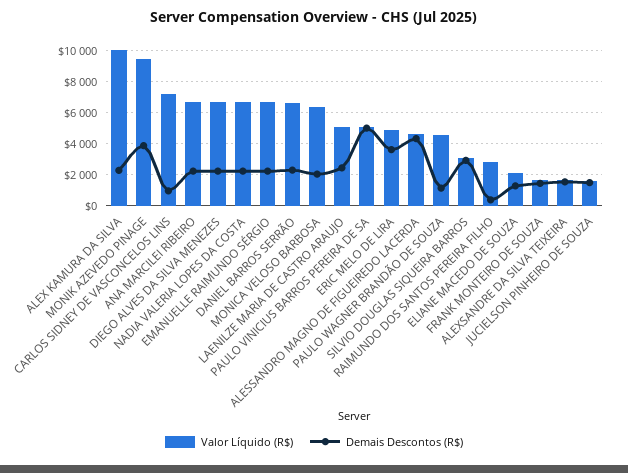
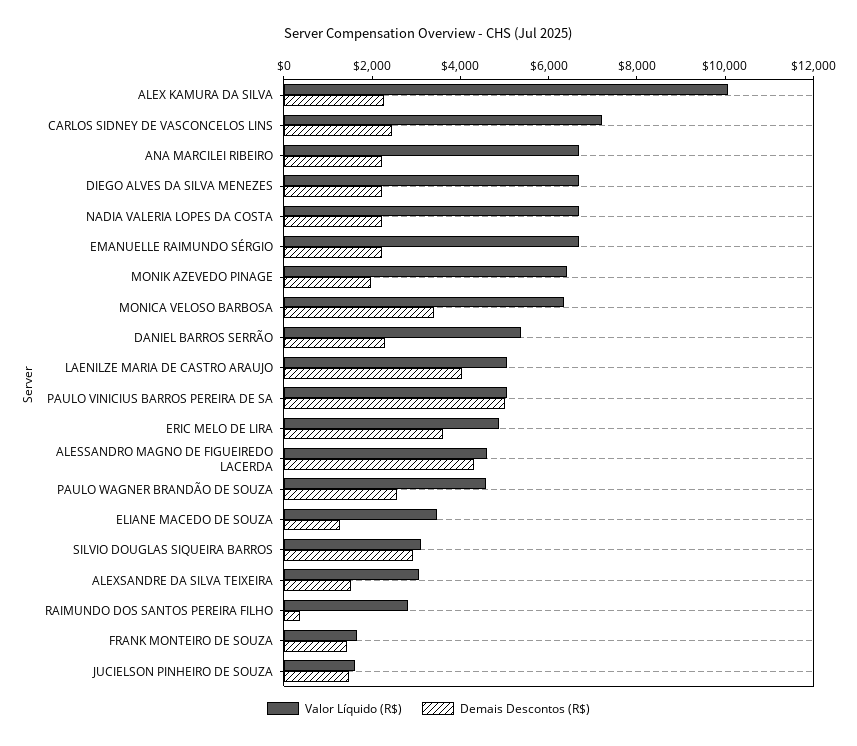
  {
    "Valor Líquido (R$)": {
      "ALEX KAMURA DA SILVA": 10000,
-     "MONIK AZEVEDO PINAGE": 9500,
+     "MONIK AZEVEDO PINAGE": 6500,
      "CARLOS SIDNEY DE VASCONCELOS LINS": 7000,
      "ANA MARCILEI RIBEIRO": 6500,
      "DIEGO ALVES DA SILVA MENEZES": 6500,
      "NADIA VALERIA LOPES DA COSTA": 6500,
      "EMANUELLE RAIMUNDO SÉRGIO": 6500,
-     "DANIEL BARROS SERRÃO": 6500,
+     "DANIEL BARROS SERRÃO": 5500,
      "MONICA VELOSO BARBOSA": 6500,
      "LAENILZE MARIA DE CASTRO ARAUJO": 5000,
      "PAULO VINICIUS BARROS PEREIRA DE SA": 5000,
      "ERIC MELO DE LIRA": 5000,
      "ALESSANDRO MAGNO DE FIGUEIREDO LACERDA": 4500,
      "PAULO WAGNER BRANDÃO DE SOUZA": 4500,
      "SILVIO DOUGLAS SIQUEIRA BARROS": 3000,
      "RAIMUNDO DOS SANTOS PEREIRA FILHO": 3000,
-     "ELIANE MACEDO DE SOUZA": 2000,
+     "ELIANE MACEDO DE SOUZA": 3500,
      "FRANK MONTEIRO DE SOUZA": 1500,
-     "ALEXSANDRE DA SILVA TEIXEIRA": 1500,
+     "ALEXSANDRE DA SILVA TEIXEIRA": 3000,
      "JUCIELSON PINHEIRO DE SOUZA": 1500
    },
    "Demais Descontos (R$)": {
      "ALEX KAMURA DA SILVA": 2500,
-     "MONIK AZEVEDO PINAGE": 4000,
+     "MONIK AZEVEDO PINAGE": 2000,
-     "CARLOS SIDNEY DE VASCONCELOS LINS": 1000,
+     "CARLOS SIDNEY DE VASCONCELOS LINS": 2500,
      "ANA MARCILEI RIBEIRO": 2000,
      "DIEGO ALVES DA SILVA MENEZES": 2000,
      "NADIA VALERIA LOPES DA COSTA": 2000,
      "EMANUELLE RAIMUNDO SÉRGIO": 2000,
      "DANIEL BARROS SERRÃO": 2500,
-     "MONICA VELOSO BARBOSA": 2000,
+     "MONICA VELOSO BARBOSA": 3500,
-     "LAENILZE MARIA DE CASTRO ARAUJO": 2500,
+     "LAENILZE MARIA DE CASTRO ARAUJO": 4000,
      "PAULO VINICIUS BARROS PEREIRA DE SA": 5000,
      "ERIC MELO DE LIRA": 3500,
      "ALESSANDRO MAGNO DE FIGUEIREDO LACERDA": 4500,
-     "PAULO WAGNER BRANDÃO DE SOUZA": 1000,
+     "PAULO WAGNER BRANDÃO DE SOUZA": 2500,
      "SILVIO DOUGLAS SIQUEIRA BARROS": 3000,
      "RAIMUNDO DOS SANTOS PEREIRA FILHO": 500,
      "ELIANE MACEDO DE SOUZA": 1500,
      "FRANK MONTEIRO DE SOUZA": 1500,
      "ALEXSANDRE DA SILVA TEIXEIRA": 1500,
      "JUCIELSON PINHEIRO DE SOUZA": 1500
    }
  }

